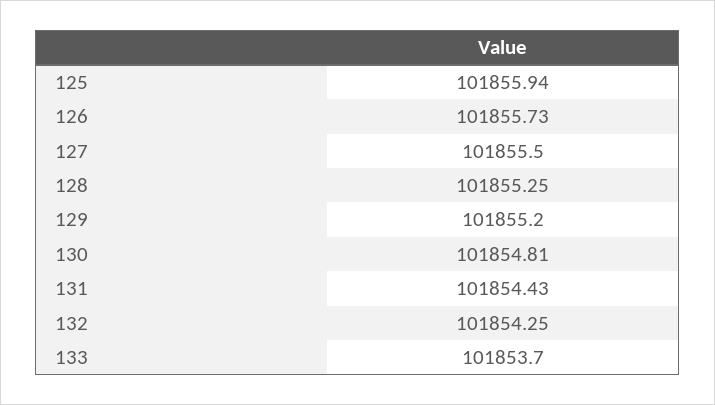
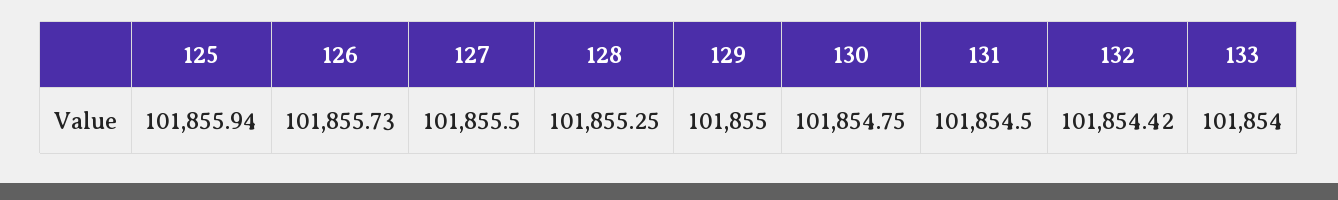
  {
    "125": 101855.94,
    "126": 101855.73,
    "127": 101855.5,
    "128": 101855.25,
-   "129": 101855.2,
+   "129": 101855,
-   "130": 101854.81,
+   "130": 101854.75,
-   "131": 101854.43,
+   "131": 101854.5,
-   "132": 101854.25,
+   "132": 101854.42,
-   "133": 101853.7
+   "133": 101854
  }

